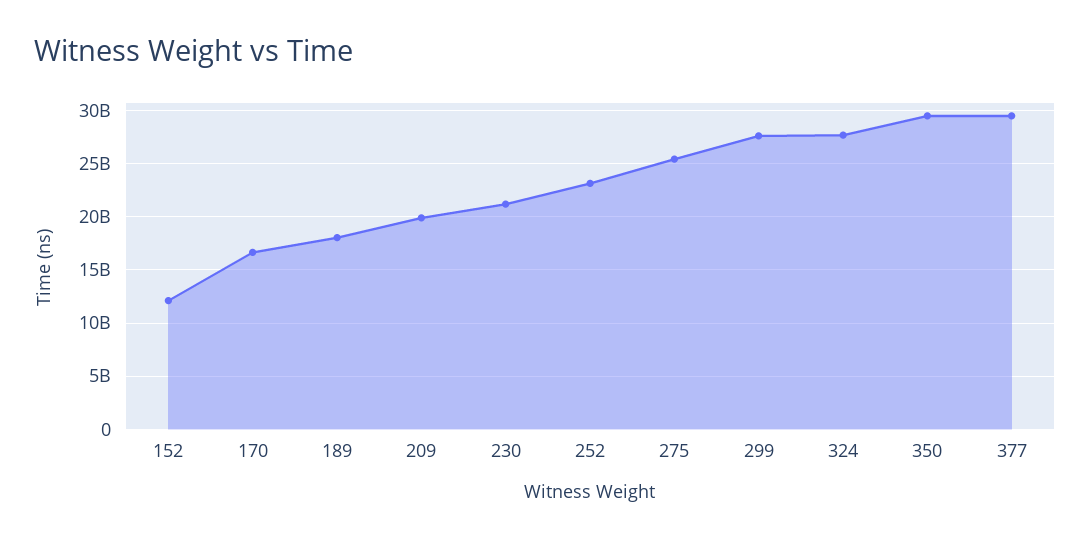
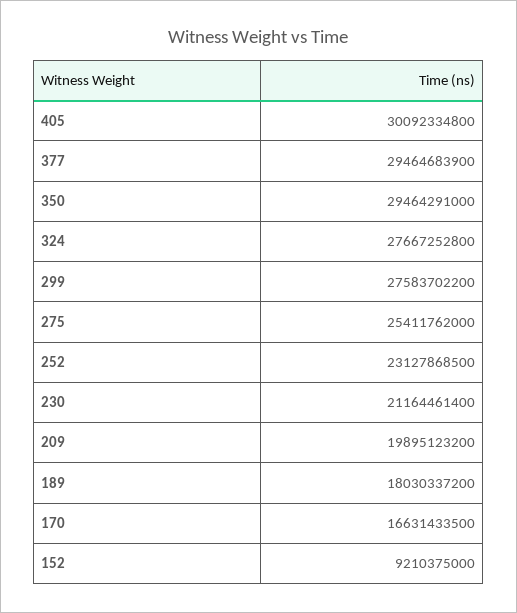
  {
-   "152": 12000000000,
+   "152": 9210375000,
    "170": 16631433500,
    "189": 18030337200,
    "209": 19895123200,
    "230": 21164461400,
    "252": 23127868500,
    "275": 25411762000,
    "299": 27583702200,
    "324": 27667252800,
    "350": 29464291000,
-   "377": 29464683900
+   "377": 29464683900,
+   "405": 30092334800
  }

